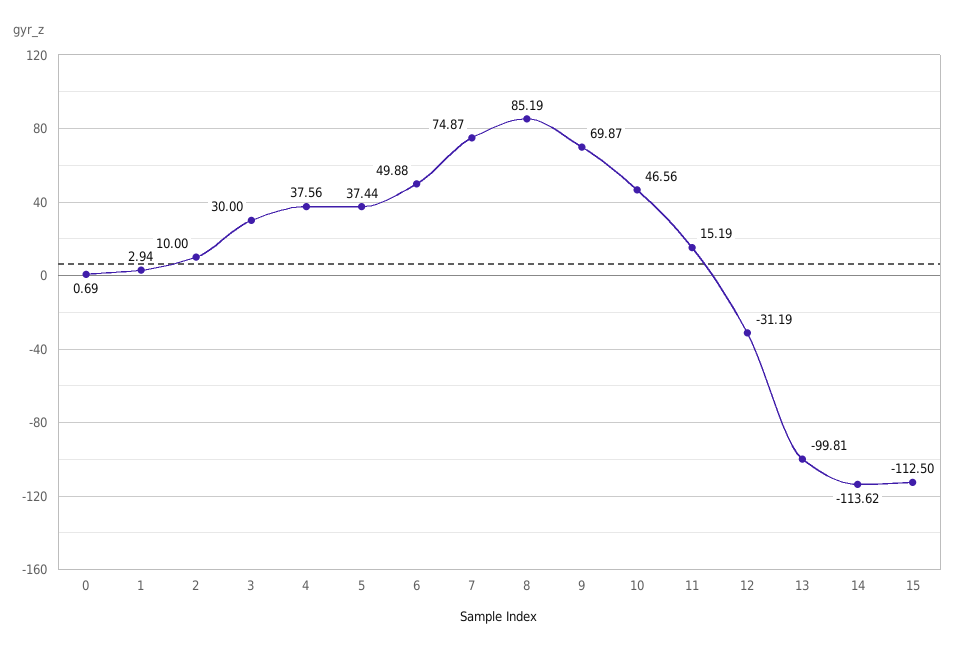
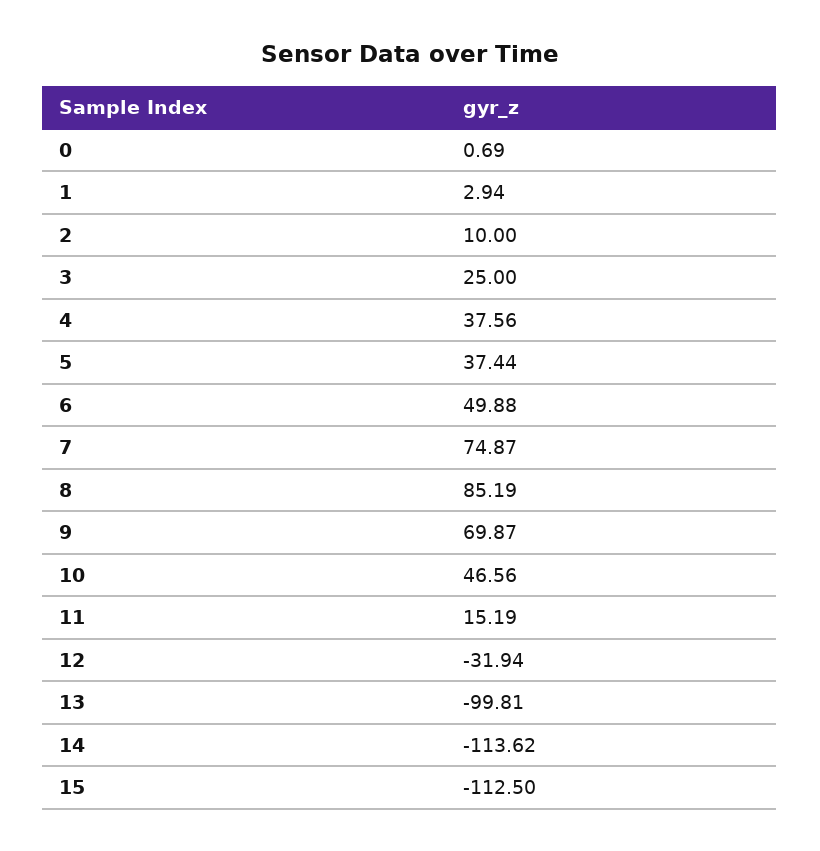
  {
    "0": 0.69,
    "1": 2.94,
    "2": 10,
-   "3": 30,
+   "3": 25,
    "4": 37.56,
    "5": 37.44,
    "6": 49.88,
    "7": 74.87,
    "8": 85.19,
    "9": 69.87,
    "10": 46.56,
    "11": 15.19,
-   "12": -31.19,
+   "12": -31.94,
    "13": -99.81,
    "14": -113.62,
    "15": -112.5
  }

